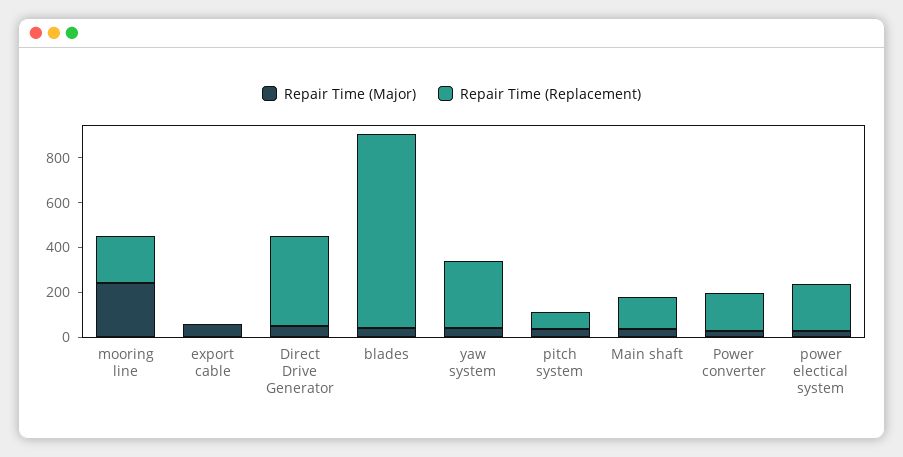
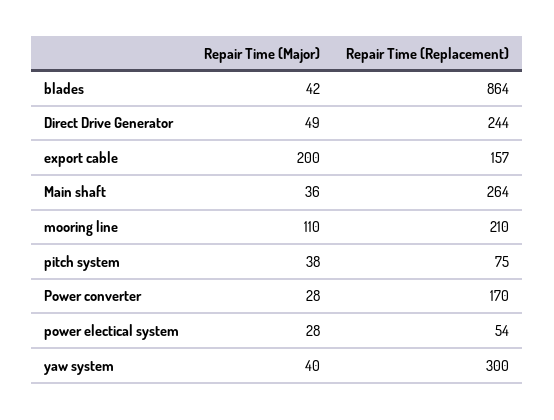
  {
    "Repair Time (Major)": {
-     "mooring line": 250,
+     "mooring line": 110,
-     "export cable": 50,
+     "export cable": 200,
      "Direct Drive Generator": 49,
      "blades": 42,
      "yaw system": 40,
      "pitch system": 38,
      "Main shaft": 36,
      "Power converter": 28,
      "power electical system": 28
    },
    "Repair Time (Replacement)": {
      "mooring line": 210,
-     "export cable": 0,
+     "export cable": 157,
-     "Direct Drive Generator": 400,
+     "Direct Drive Generator": 244,
      "blades": 864,
      "yaw system": 300,
      "pitch system": 75,
-     "Main shaft": 150,
+     "Main shaft": 264,
      "Power converter": 170,
-     "power electical system": 200
+     "power electical system": 54
    }
  }

